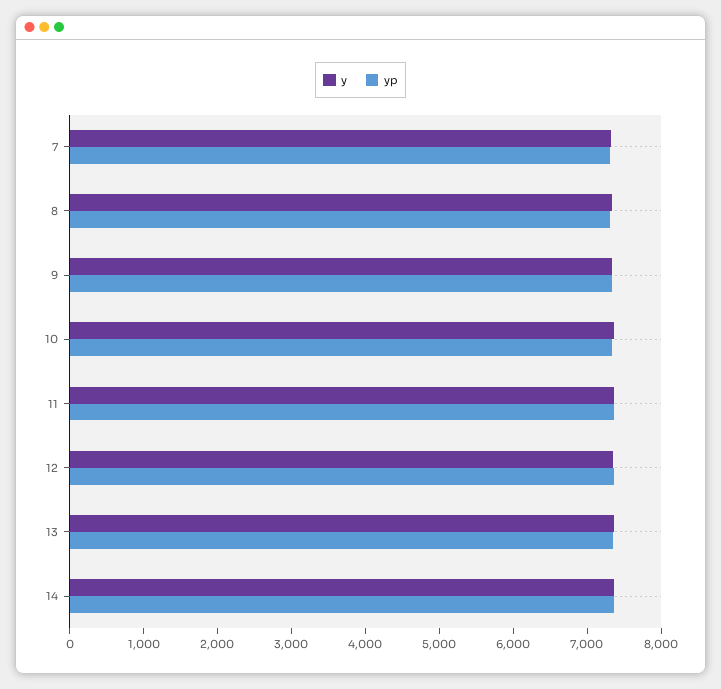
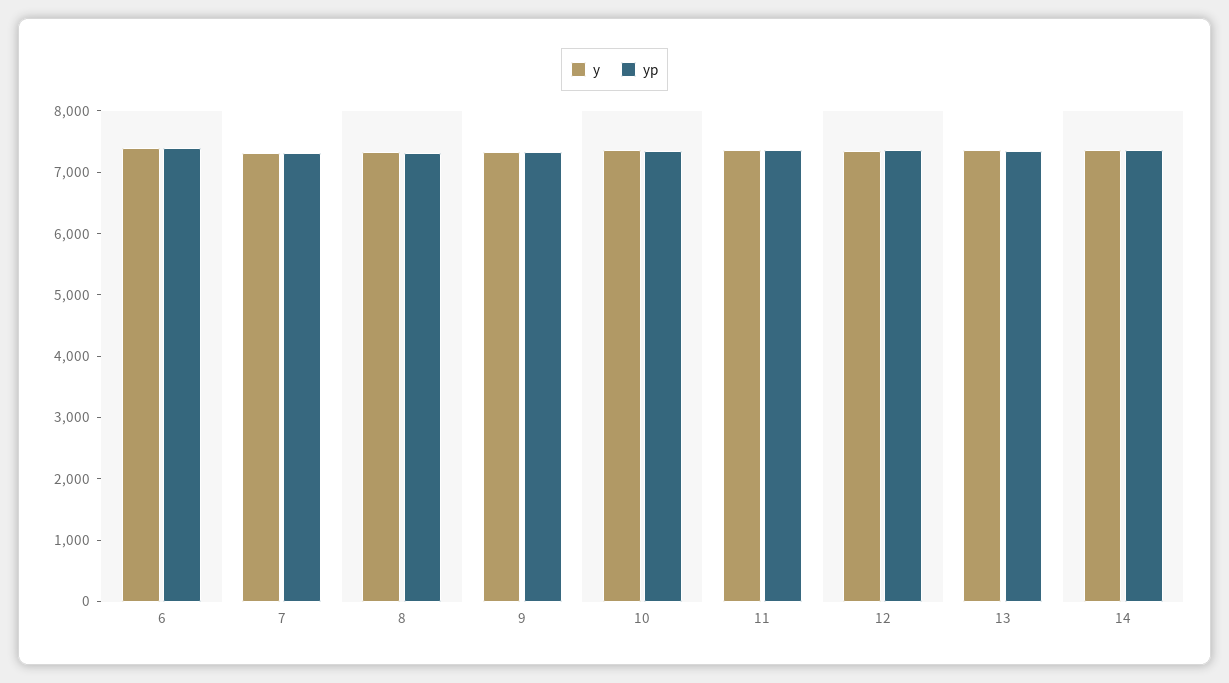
  {
    "y": {
      "7": 7400,
      "8": 7400,
      "9": 7400,
      "10": 7400,
      "11": 7400,
      "12": 7400,
      "13": 7400,
-     "14": 7400
+     "14": 7400,
+     "6": 7400
    },
    "yp": {
      "7": 7400,
      "8": 7400,
      "9": 7400,
      "10": 7400,
      "11": 7400,
      "12": 7400,
      "13": 7400,
-     "14": 7400
+     "14": 7400,
+     "6": 7400
    }
  }

